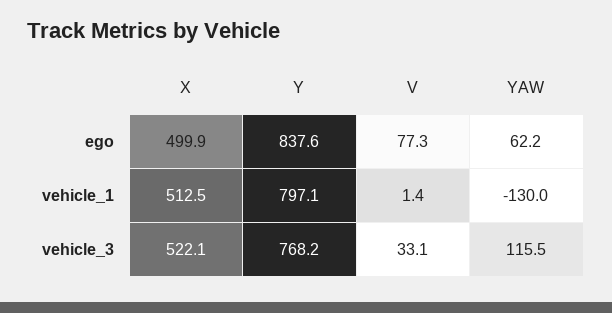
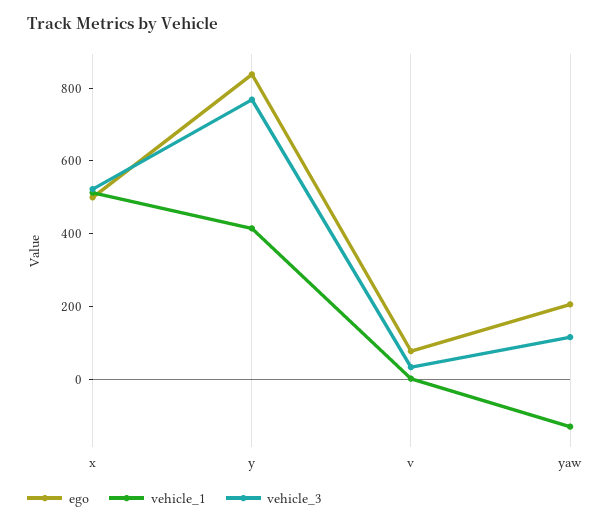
  {
    "ego": {
      "X": 499.9,
      "Y": 837.6,
      "V": 77.3,
-     "YAW": 62.2
+     "YAW": 200
    },
    "vehicle_1": {
      "X": 512.5,
-     "Y": 797.1,
+     "Y": 400,
      "V": 1.4,
      "YAW": -130
    },
    "vehicle_3": {
      "X": 522.1,
      "Y": 768.2,
      "V": 33.1,
      "YAW": 115.5
    }
  }

